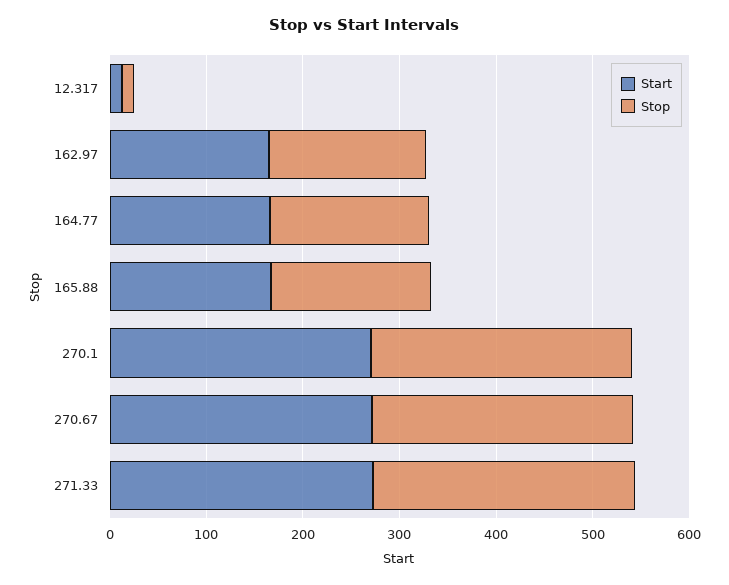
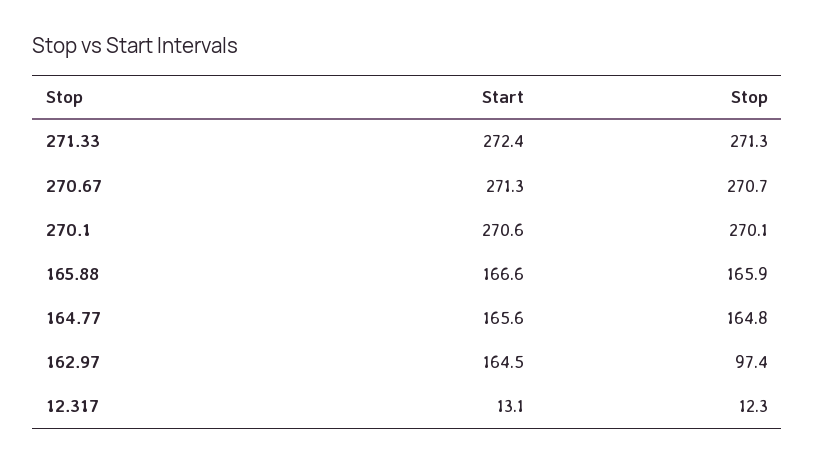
  {
    "Start": {
      "12.317": 13.1,
      "162.97": 164.5,
      "164.77": 165.6,
      "165.88": 166.6,
      "270.1": 270.6,
      "270.67": 271.3,
      "271.33": 272.4
    },
    "Stop": {
      "12.317": 12.3,
-     "162.97": 160,
+     "162.97": 97.4,
      "164.77": 164.8,
      "165.88": 165.9,
      "270.1": 270.1,
      "270.67": 270.7,
      "271.33": 271.3
    }
  }

